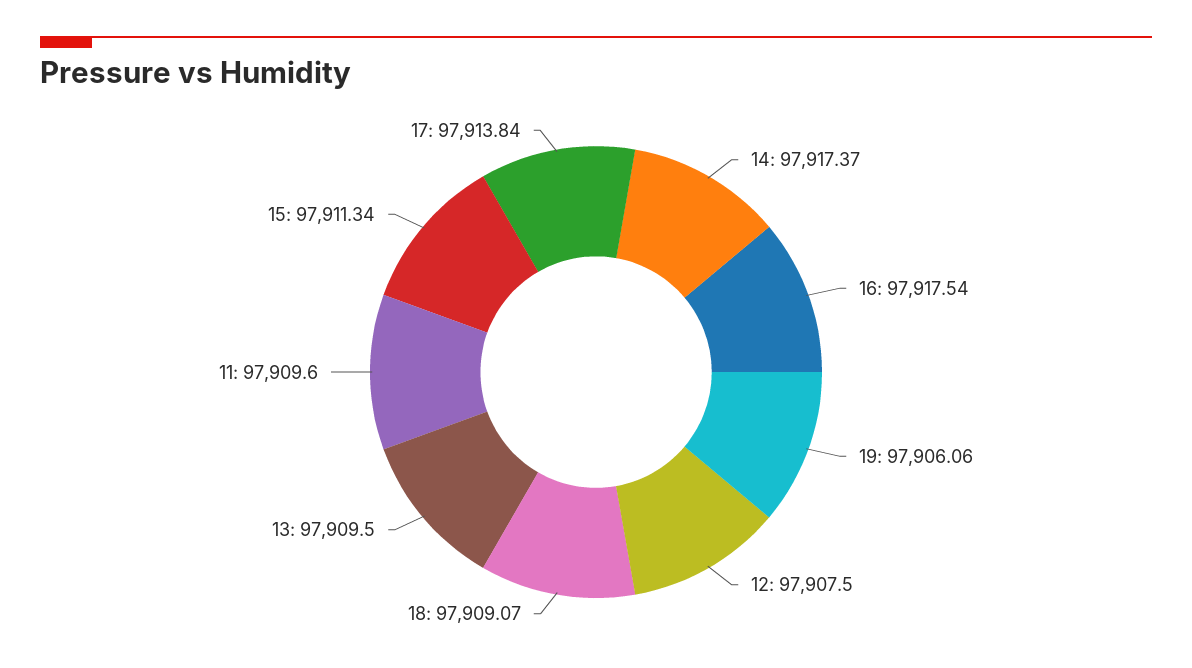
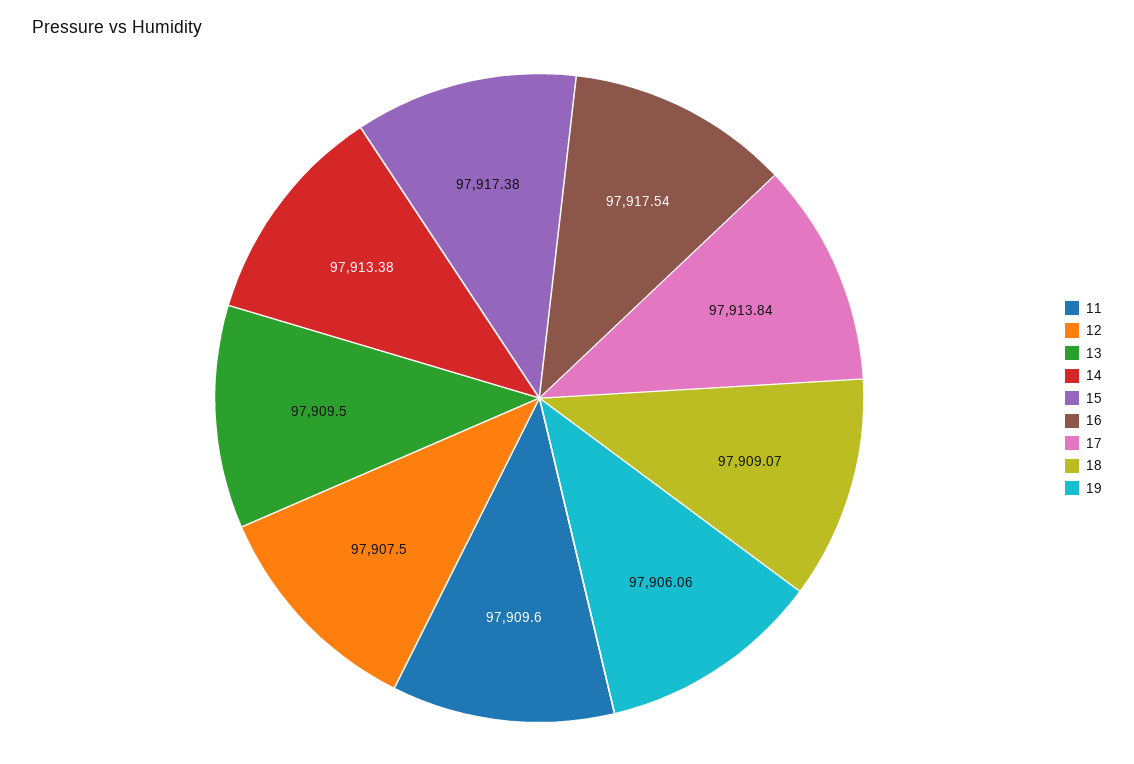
  {
-   "14": 97917.37,
+   "14": 97913.38,
    "16": 97917.54,
    "19": 97906.06,
    "12": 97907.5,
    "18": 97909.07,
    "13": 97909.5,
    "11": 97909.6,
-   "15": 97911.34,
+   "15": 97917.38,
    "17": 97913.84
  }

